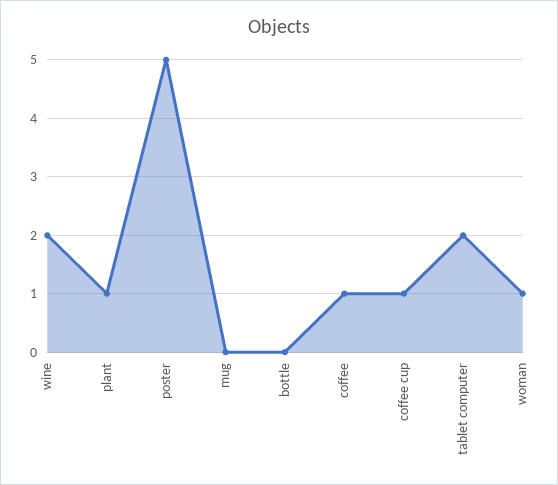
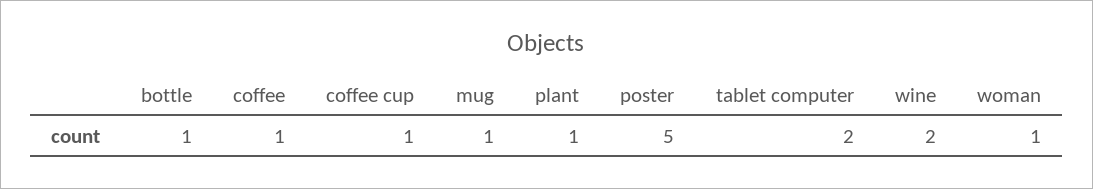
  {
    "wine": 2,
    "plant": 1,
    "poster": 5,
-   "mug": 0,
+   "mug": 1,
-   "bottle": 0,
+   "bottle": 1,
    "coffee": 1,
    "coffee cup": 1,
    "tablet computer": 2,
    "woman": 1
  }

